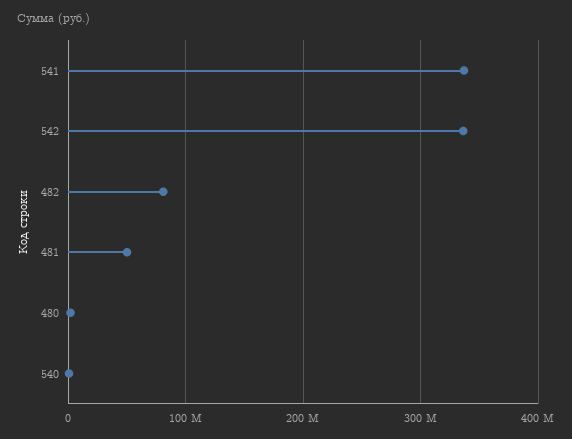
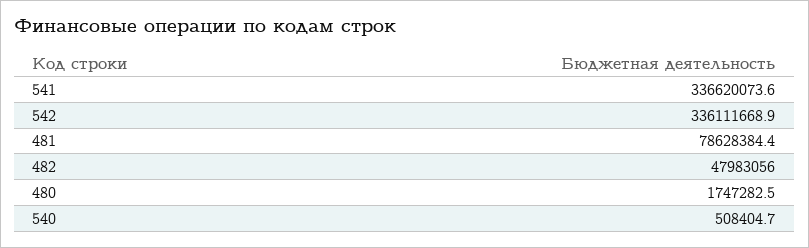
  {
    "541": 336620073.6,
    "542": 336111668.9,
-   "482": 80000000,
+   "482": 47983056,
-   "481": 50000000,
+   "481": 78628384.4,
    "480": 1747282.5,
    "540": 508404.7
  }

